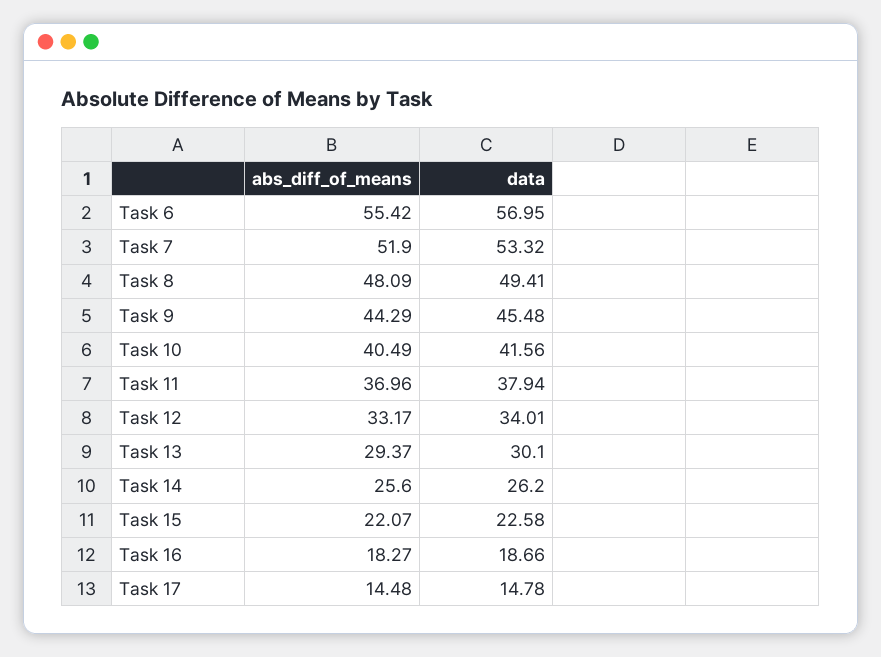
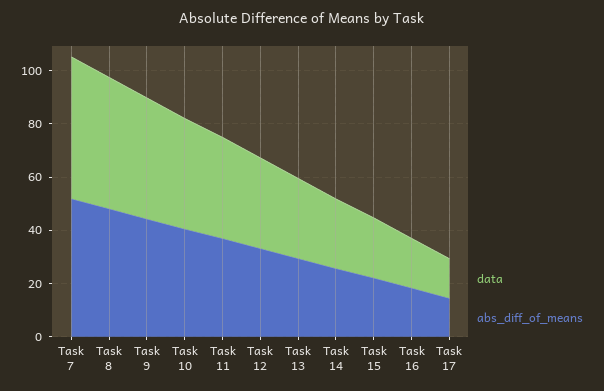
  {
    "abs_diff_of_means": {
-     "Task 6": 55.42,
      "Task 7": 51.9,
      "Task 8": 48.09,
      "Task 9": 44.29,
      "Task 10": 40.49,
      "Task 11": 36.96,
      "Task 12": 33.17,
      "Task 13": 29.37,
      "Task 14": 25.6,
      "Task 15": 22.07,
      "Task 16": 18.27,
      "Task 17": 14.48
    },
    "data": {
-     "Task 6": 56.95,
      "Task 7": 53.32,
      "Task 8": 49.41,
      "Task 9": 45.48,
      "Task 10": 41.56,
      "Task 11": 37.94,
      "Task 12": 34.01,
      "Task 13": 30.1,
      "Task 14": 26.2,
      "Task 15": 22.58,
      "Task 16": 18.66,
      "Task 17": 14.78
    }
  }

